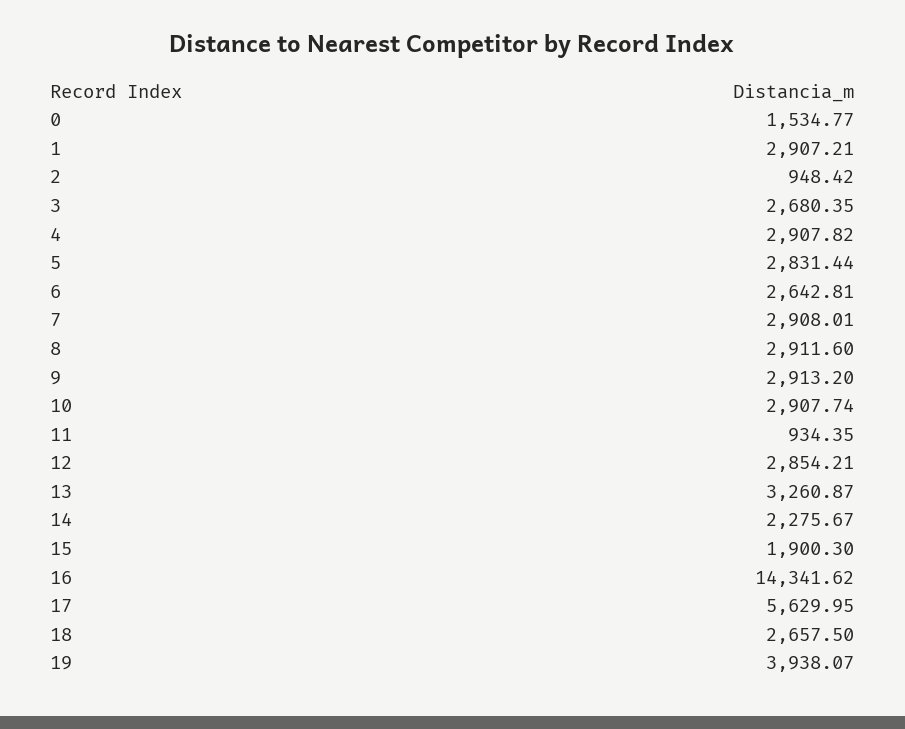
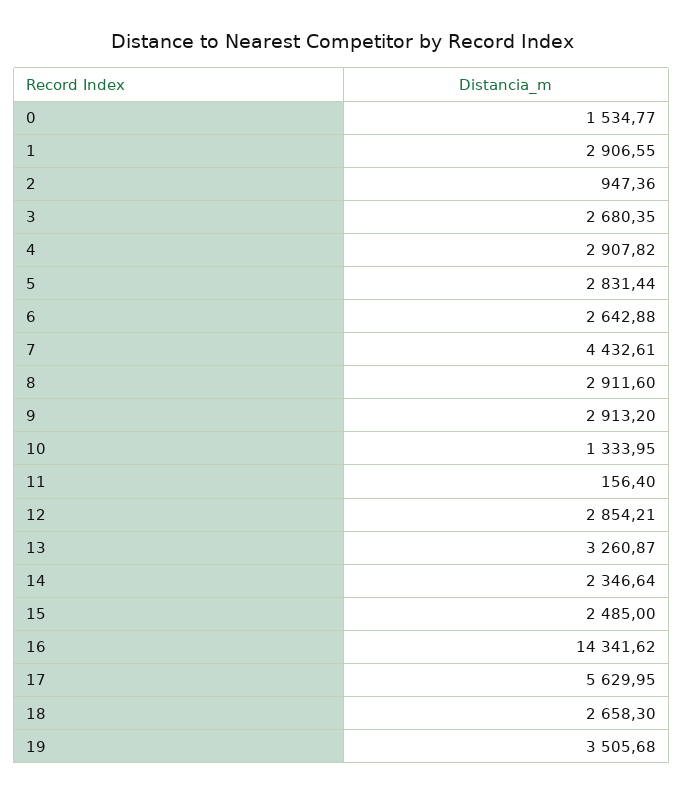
  {
    "0": 1534.77,
-   "1": 2907.21,
+   "1": 2906.55,
-   "2": 948.42,
+   "2": 947.36,
    "3": 2680.35,
    "4": 2907.82,
    "5": 2831.44,
-   "6": 2642.81,
+   "6": 2642.88,
-   "7": 2908.01,
+   "7": 4432.61,
    "8": 2911.6,
    "9": 2913.2,
-   "10": 2907.74,
+   "10": 1333.95,
-   "11": 934.35,
+   "11": 156.4,
    "12": 2854.21,
    "13": 3260.87,
-   "14": 2275.67,
+   "14": 2346.64,
-   "15": 1900.3,
+   "15": 2485,
    "16": 14341.62,
    "17": 5629.95,
-   "18": 2657.5,
+   "18": 2658.3,
-   "19": 3938.07
+   "19": 3505.68
  }

